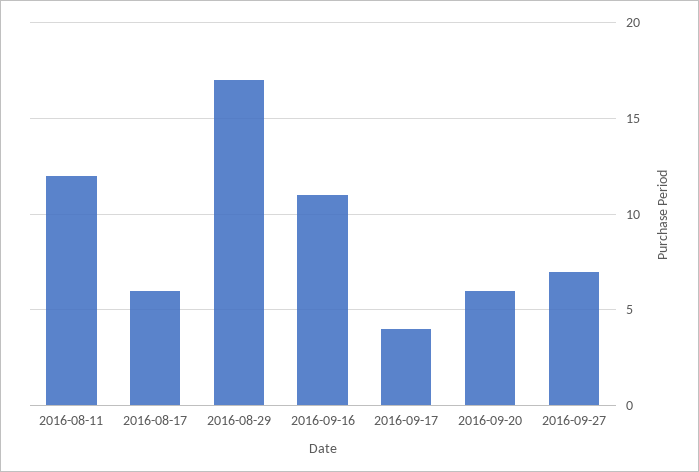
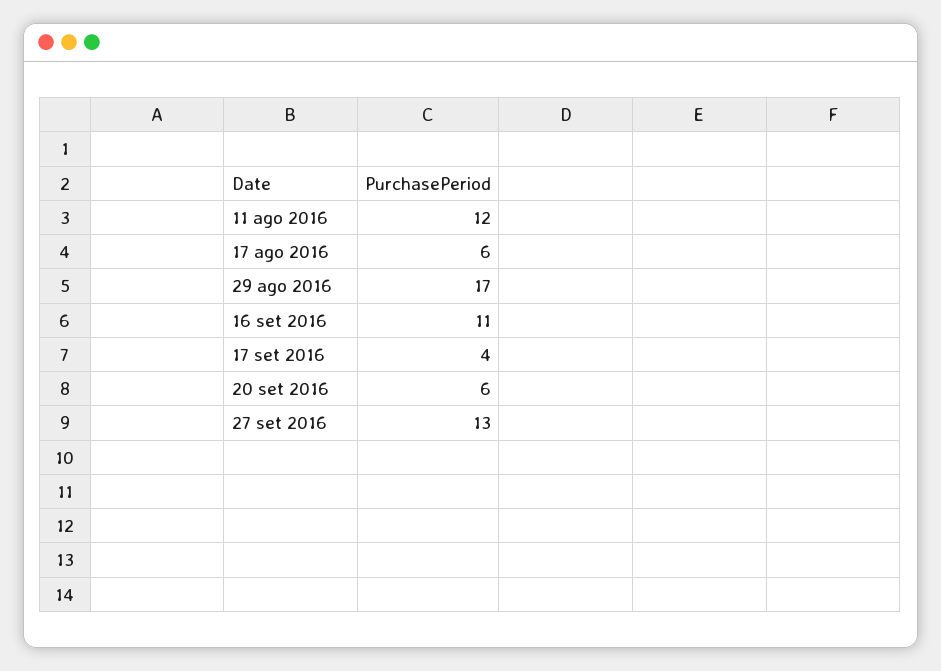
  {
    "2016-08-11": 12,
    "2016-08-17": 6,
    "2016-08-29": 17,
    "2016-09-16": 11,
    "2016-09-17": 4,
    "2016-09-20": 6,
-   "2016-09-27": 7
+   "2016-09-27": 13
  }

